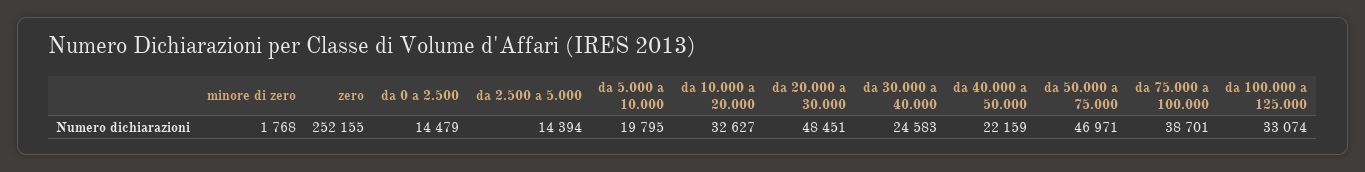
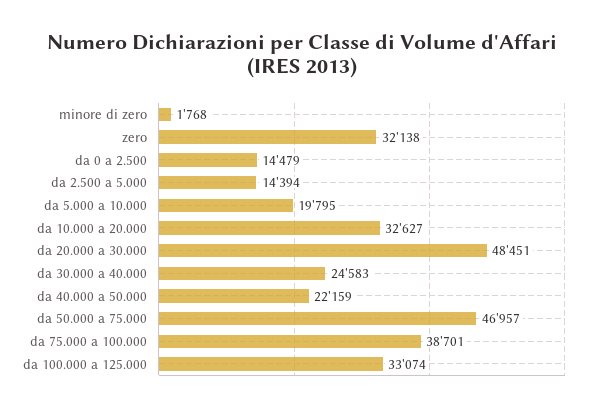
  {
    "minore di zero": 1768,
-   "zero": 252155,
+   "zero": 32138,
    "da 0 a 2.500": 14479,
    "da 2.500 a 5.000": 14394,
    "da 5.000 a 10.000": 19795,
    "da 10.000 a 20.000": 32627,
    "da 20.000 a 30.000": 48451,
    "da 30.000 a 40.000": 24583,
    "da 40.000 a 50.000": 22159,
-   "da 50.000 a 75.000": 46971,
+   "da 50.000 a 75.000": 46957,
    "da 75.000 a 100.000": 38701,
    "da 100.000 a 125.000": 33074
  }

